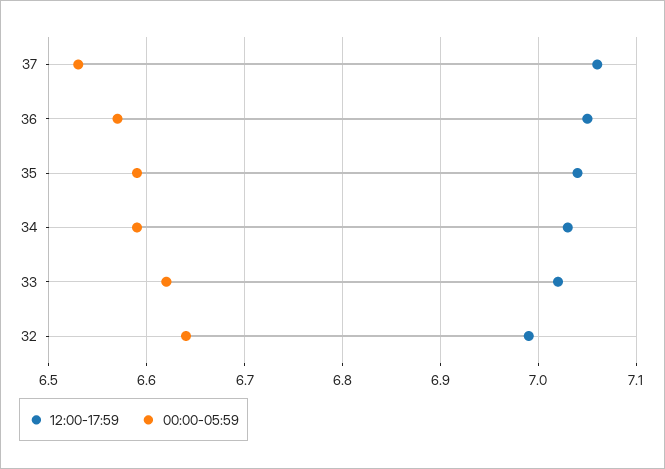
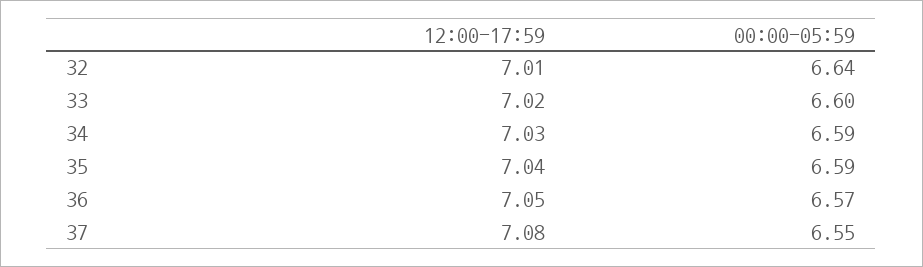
  {
    "12:00-17:59": {
-     "37": 7.06,
+     "37": 7.08,
      "36": 7.05,
      "35": 7.04,
      "34": 7.03,
      "33": 7.02,
-     "32": 6.99
+     "32": 7.01
    },
    "00:00-05:59": {
-     "37": 6.53,
+     "37": 6.55,
      "36": 6.57,
      "35": 6.59,
      "34": 6.59,
-     "33": 6.62,
+     "33": 6.6,
      "32": 6.64
    }
  }

